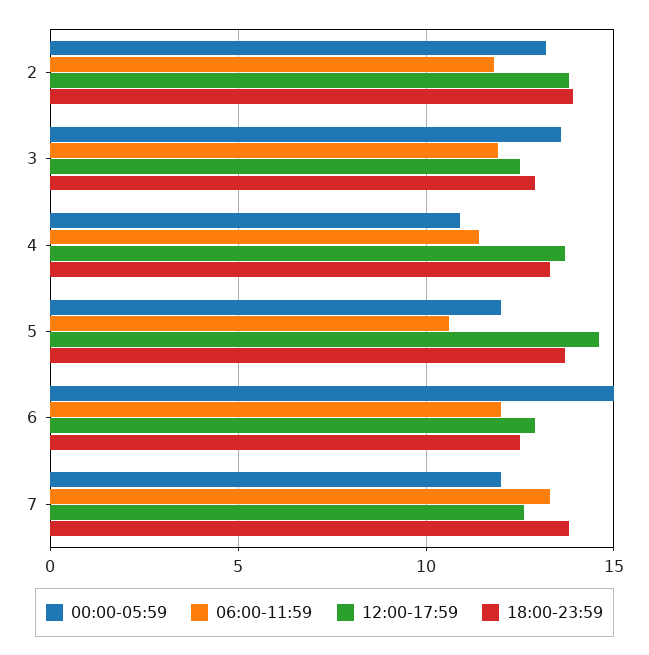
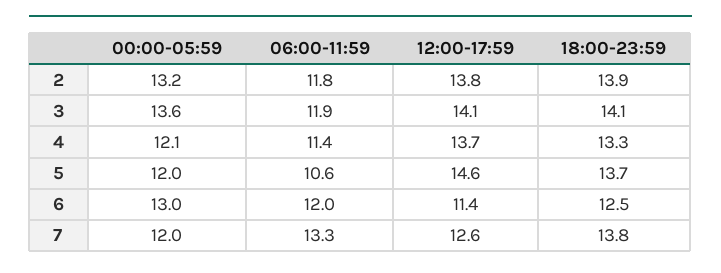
  {
    "00:00-05:59": {
      "2": 13.2,
      "3": 13.6,
-     "4": 11,
+     "4": 12.1,
      "5": 12,
-     "6": 15,
+     "6": 13,
      "7": 12
    },
    "06:00-11:59": {
      "2": 11.8,
      "3": 11.9,
      "4": 11.4,
      "5": 10.6,
      "6": 12,
      "7": 13.3
    },
    "12:00-17:59": {
      "2": 13.8,
-     "3": 12.5,
+     "3": 14.1,
      "4": 13.7,
      "5": 14.6,
-     "6": 13,
+     "6": 11.4,
      "7": 12.6
    },
    "18:00-23:59": {
      "2": 13.9,
-     "3": 13,
+     "3": 14.1,
      "4": 13.3,
      "5": 13.7,
      "6": 12.5,
      "7": 13.8
    }
  }

